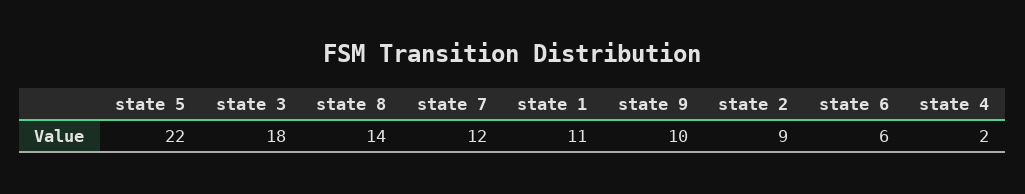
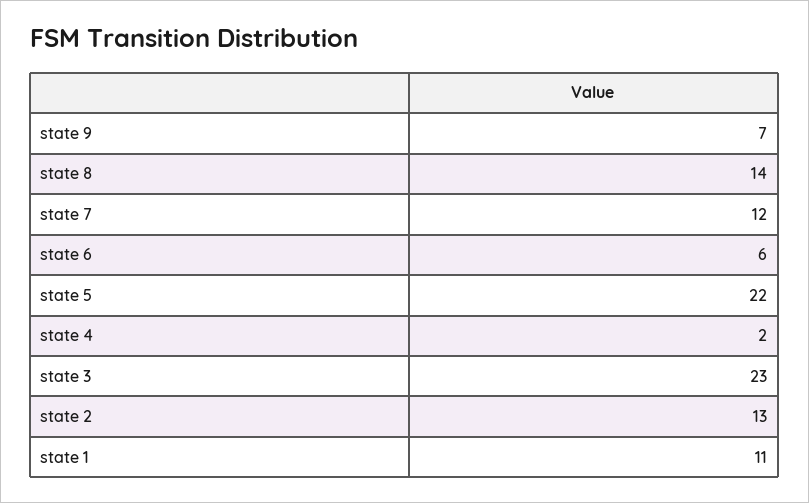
  {
    "state 5": 22,
-   "state 3": 18,
+   "state 3": 23,
    "state 8": 14,
    "state 7": 12,
    "state 1": 11,
-   "state 9": 10,
+   "state 9": 7,
-   "state 2": 9,
+   "state 2": 13,
    "state 6": 6,
    "state 4": 2
  }

